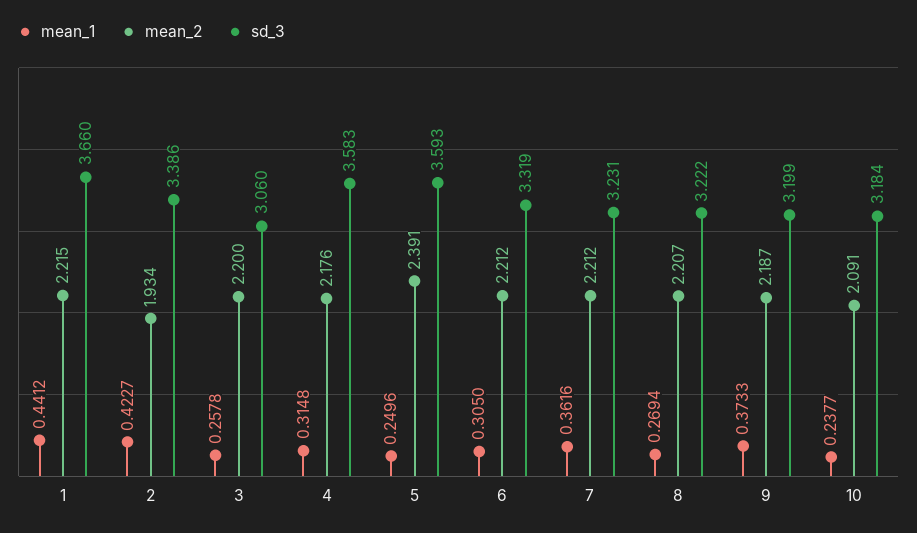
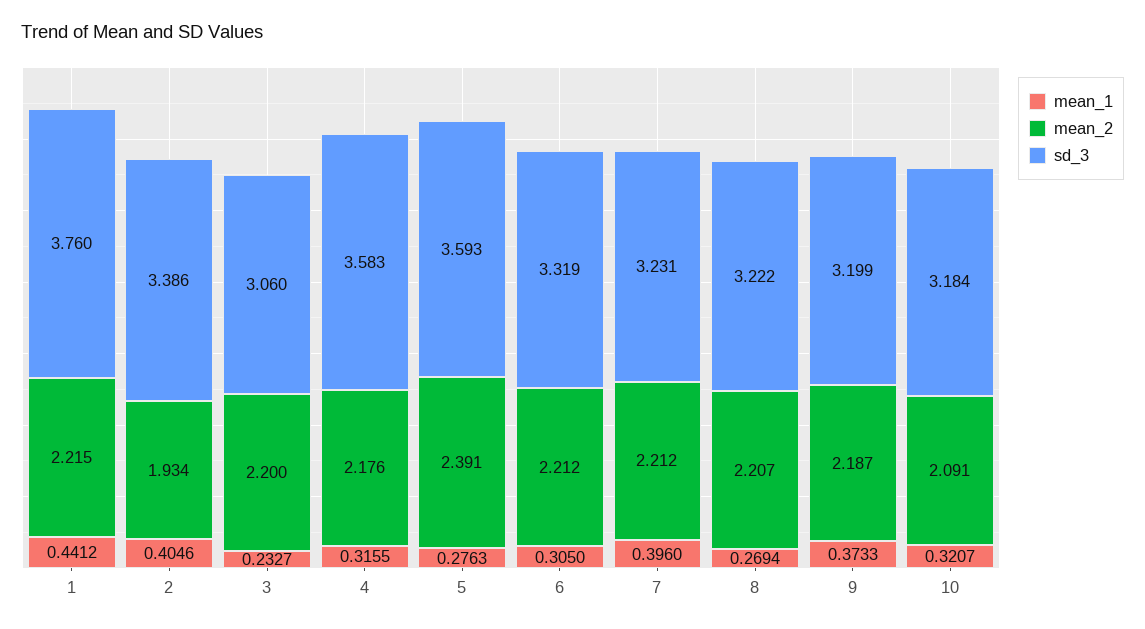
  {
    "mean_1": {
      "1": 0.4412,
-     "2": 0.4227,
+     "2": 0.4046,
-     "3": 0.2578,
+     "3": 0.2327,
-     "4": 0.3148,
+     "4": 0.3155,
-     "5": 0.2496,
+     "5": 0.2763,
      "6": 0.305,
-     "7": 0.3616,
+     "7": 0.396,
      "8": 0.2694,
      "9": 0.3733,
-     "10": 0.2377
+     "10": 0.3207
    },
    "mean_2": {
      "1": 2.215,
      "2": 1.934,
      "3": 2.2,
      "4": 2.176,
      "5": 2.391,
      "6": 2.212,
      "7": 2.212,
      "8": 2.207,
      "9": 2.187,
      "10": 2.091
    },
    "sd_3": {
-     "1": 3.66,
+     "1": 3.76,
      "2": 3.386,
      "3": 3.06,
      "4": 3.583,
      "5": 3.593,
      "6": 3.319,
      "7": 3.231,
      "8": 3.222,
      "9": 3.199,
      "10": 3.184
    }
  }

